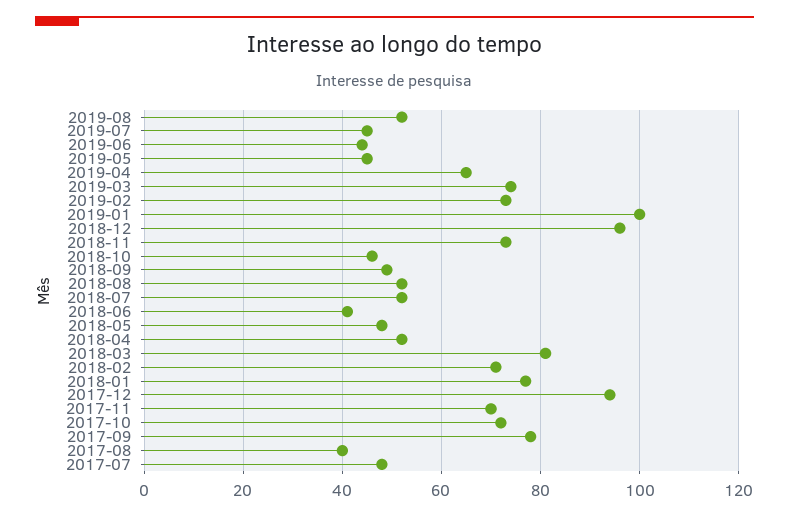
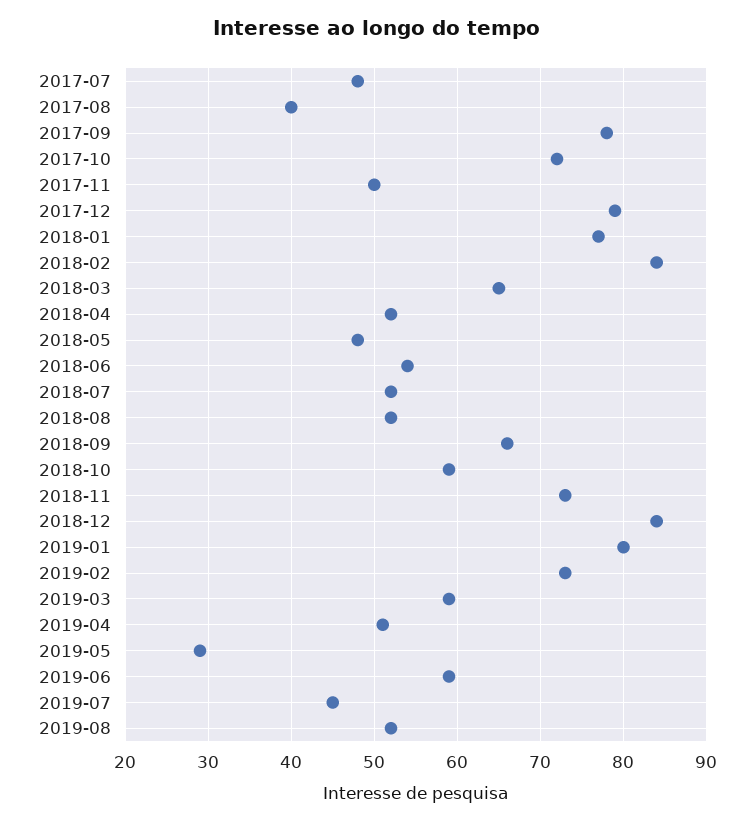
  {
    "2019-08": 52,
    "2019-07": 45,
-   "2019-06": 45,
+   "2019-06": 59,
-   "2019-05": 45,
+   "2019-05": 29,
-   "2019-04": 65,
+   "2019-04": 51,
-   "2019-03": 75,
+   "2019-03": 59,
    "2019-02": 73,
-   "2019-01": 100,
+   "2019-01": 80,
-   "2018-12": 95,
+   "2018-12": 84,
    "2018-11": 73,
-   "2018-10": 45,
+   "2018-10": 59,
-   "2018-09": 50,
+   "2018-09": 66,
    "2018-08": 52,
    "2018-07": 52,
-   "2018-06": 40,
+   "2018-06": 54,
    "2018-05": 48,
    "2018-04": 52,
-   "2018-03": 80,
+   "2018-03": 65,
-   "2018-02": 70,
+   "2018-02": 84,
    "2018-01": 77,
-   "2017-12": 95,
+   "2017-12": 79,
-   "2017-11": 70,
+   "2017-11": 50,
    "2017-10": 72,
    "2017-09": 78,
    "2017-08": 40,
    "2017-07": 48
  }

